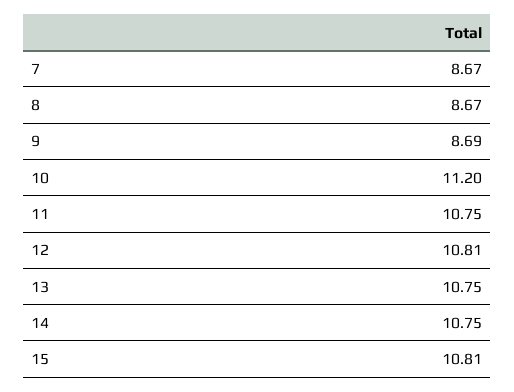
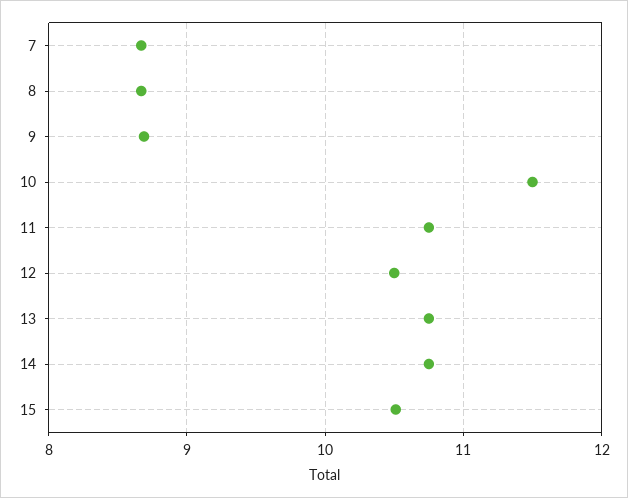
  {
    "7": 8.67,
    "8": 8.67,
    "9": 8.69,
-   "10": 11.2,
+   "10": 11.5,
    "11": 10.75,
-   "12": 10.81,
+   "12": 10.5,
    "13": 10.75,
    "14": 10.75,
-   "15": 10.81
+   "15": 10.5
  }

